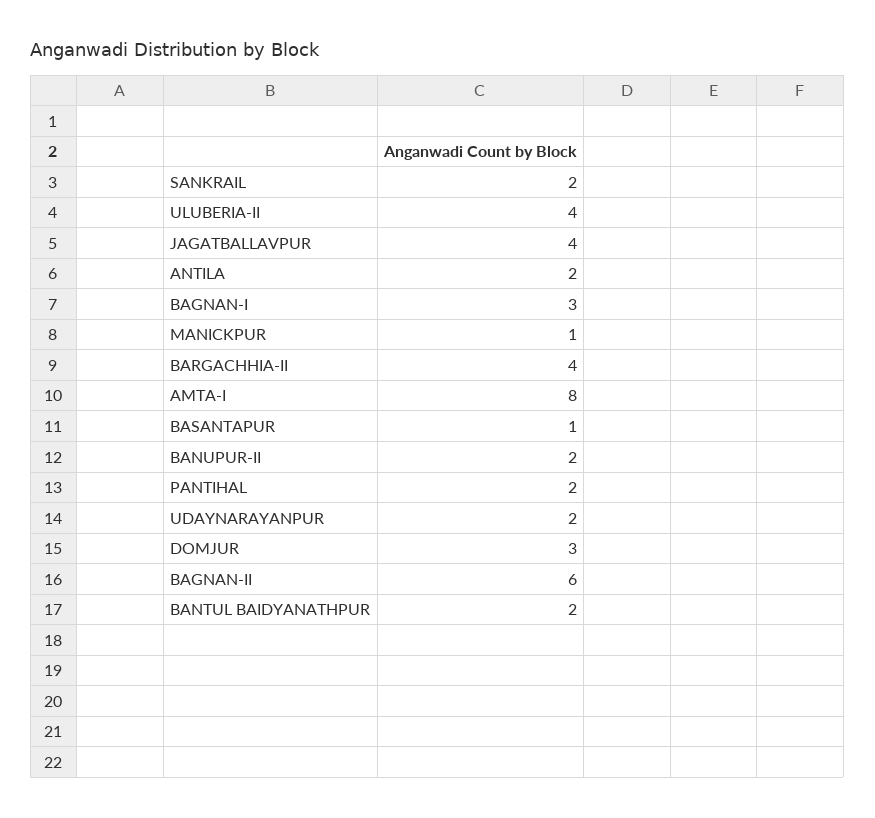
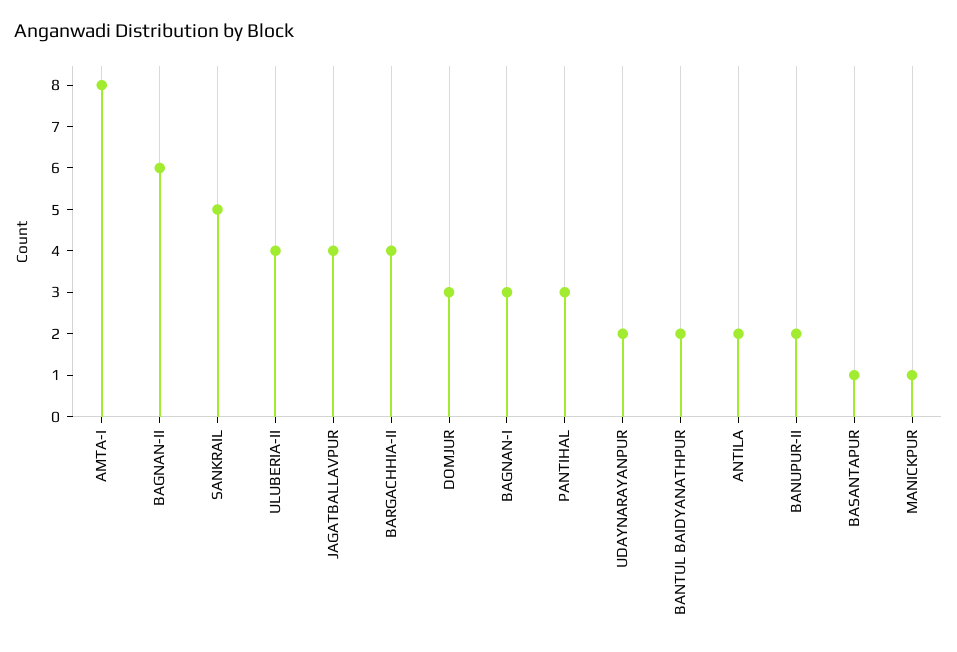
  {
-   "SANKRAIL": 2,
+   "SANKRAIL": 5,
    "ULUBERIA-II": 4,
    "JAGATBALLAVPUR": 4,
    "ANTILA": 2,
    "BAGNAN-I": 3,
    "MANICKPUR": 1,
    "BARGACHHIA-II": 4,
    "AMTA-I": 8,
    "BASANTAPUR": 1,
    "BANUPUR-II": 2,
-   "PANTIHAL": 2,
+   "PANTIHAL": 3,
    "UDAYNARAYANPUR": 2,
    "DOMJUR": 3,
    "BAGNAN-II": 6,
    "BANTUL BAIDYANATHPUR": 2
  }

